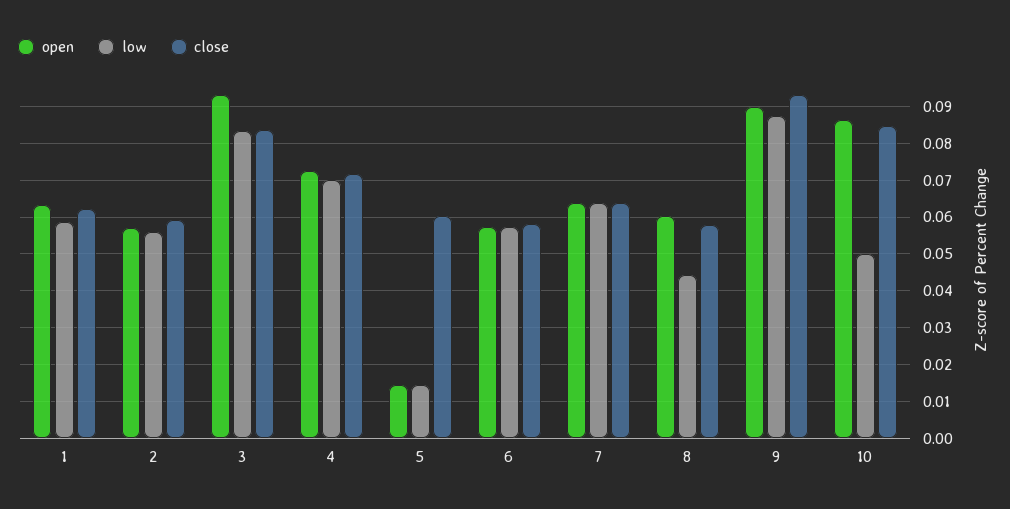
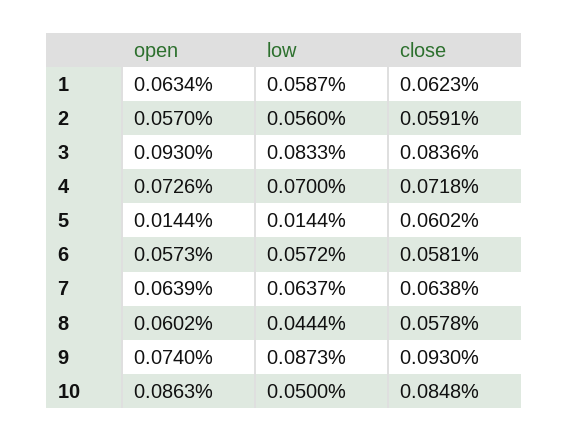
  {
    "open": {
      "1": 0.0634,
      "2": 0.057,
      "3": 0.093,
      "4": 0.0726,
      "5": 0.0144,
      "6": 0.0573,
      "7": 0.0639,
      "8": 0.0602,
-     "9": 0.09,
+     "9": 0.074,
      "10": 0.0863
    },
    "low": {
      "1": 0.0587,
      "2": 0.056,
      "3": 0.0833,
      "4": 0.07,
      "5": 0.0144,
      "6": 0.0572,
      "7": 0.0637,
      "8": 0.0444,
      "9": 0.0873,
      "10": 0.05
    },
    "close": {
      "1": 0.0623,
      "2": 0.0591,
      "3": 0.0836,
      "4": 0.0718,
      "5": 0.0602,
      "6": 0.0581,
      "7": 0.0638,
      "8": 0.0578,
      "9": 0.093,
      "10": 0.0848
    }
  }

